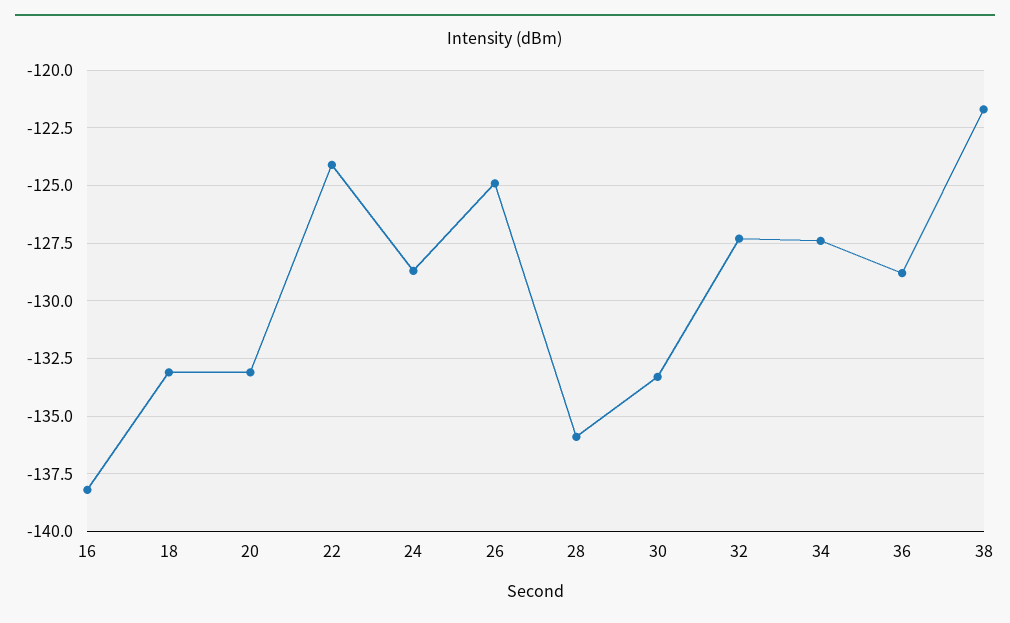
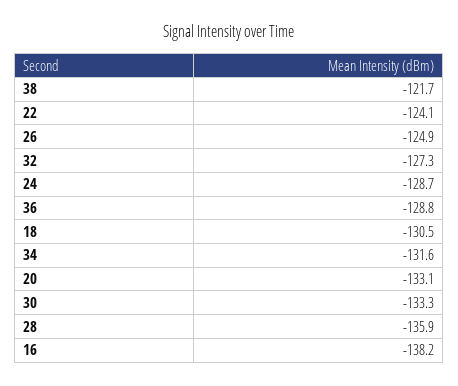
  {
    "16": -138.2,
-   "18": -133,
+   "18": -130.5,
    "20": -133.1,
    "22": -124.1,
    "24": -128.7,
    "26": -124.9,
    "28": -135.9,
    "30": -133.3,
    "32": -127.3,
-   "34": -127.5,
+   "34": -131.6,
    "36": -128.8,
    "38": -121.7
  }

